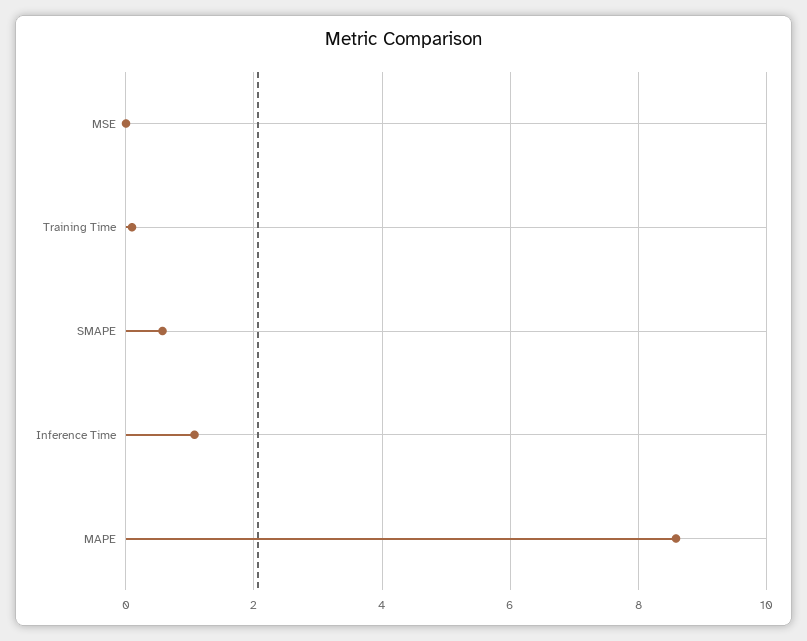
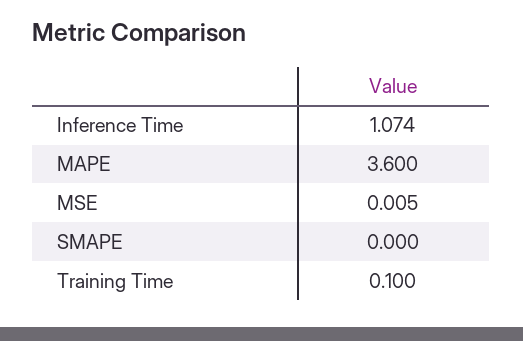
  {
    "MSE": 0.005,
    "Training Time": 0.1,
-   "SMAPE": 0.6,
+   "SMAPE": 0,
    "Inference Time": 1.074,
-   "MAPE": 8.6
+   "MAPE": 3.6
  }

